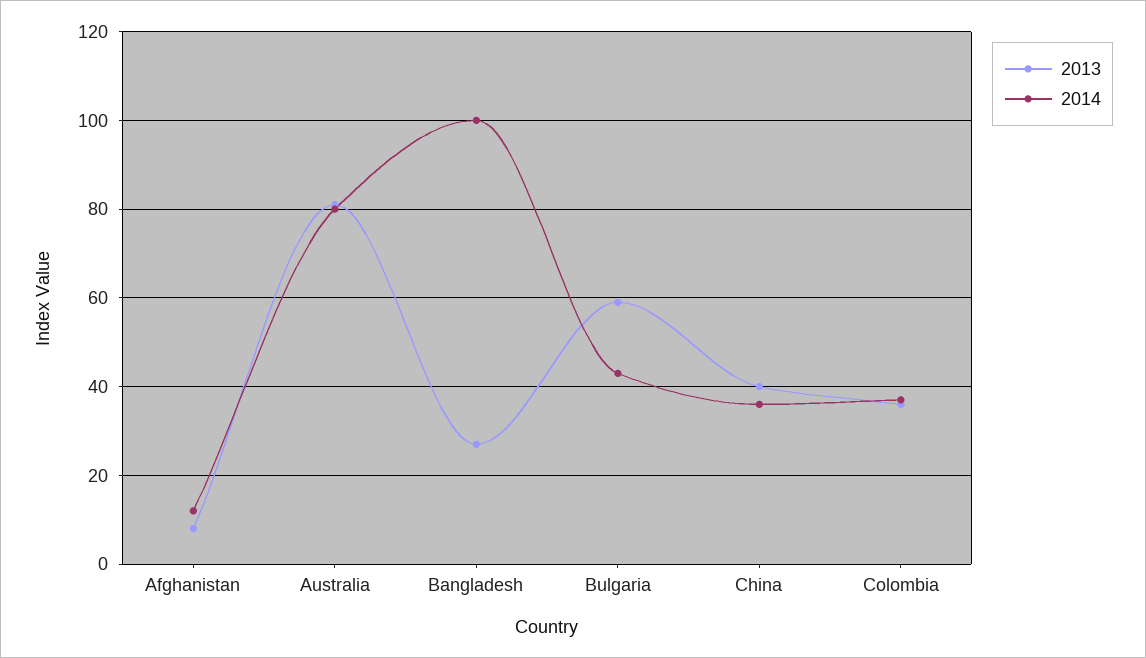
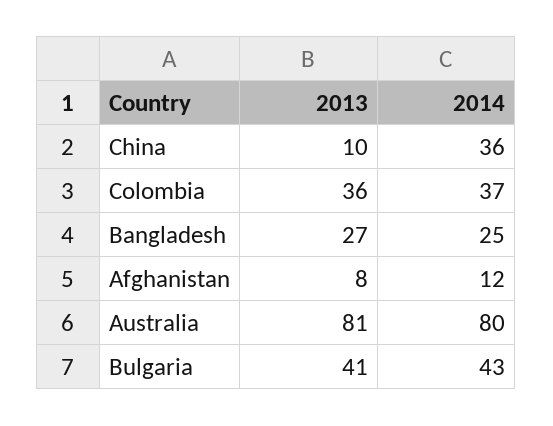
  {
    "2013": {
      "Afghanistan": 8,
      "Australia": 81,
      "Bangladesh": 27,
-     "Bulgaria": 60,
+     "Bulgaria": 41,
-     "China": 40,
+     "China": 10,
      "Colombia": 36
    },
    "2014": {
      "Afghanistan": 12,
      "Australia": 80,
-     "Bangladesh": 100,
+     "Bangladesh": 25,
      "Bulgaria": 43,
      "China": 36,
      "Colombia": 37
    }
  }

